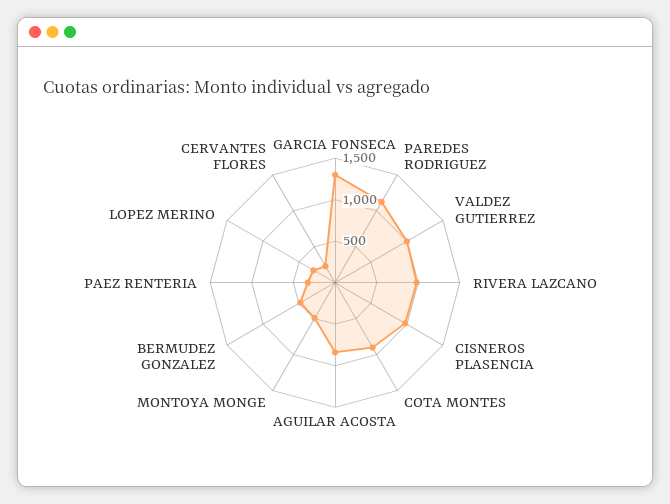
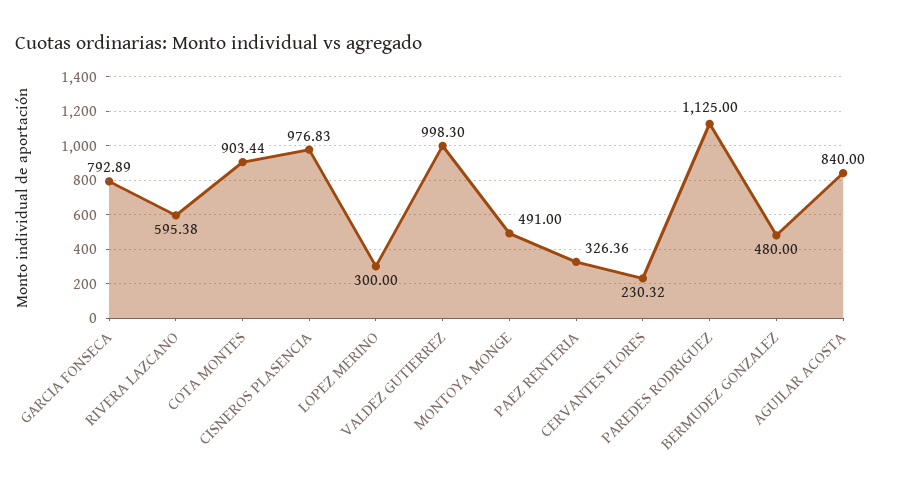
  {
-   "GARCIA FONSECA": 1300,
+   "GARCIA FONSECA": 792.89,
    "PAREDES RODRIGUEZ": 1125,
    "VALDEZ GUTIERREZ": 998.3,
-   "RIVERA LAZCANO": 1000,
+   "RIVERA LAZCANO": 595.38,
    "CISNEROS PLASENCIA": 976.83,
    "COTA MONTES": 903.44,
    "AGUILAR ACOSTA": 840,
    "MONTOYA MONGE": 491,
    "BERMUDEZ GONZALEZ": 480,
    "PAEZ RENTERIA": 326.36,
    "LOPEZ MERINO": 300,
    "CERVANTES FLORES": 230.32
  }

